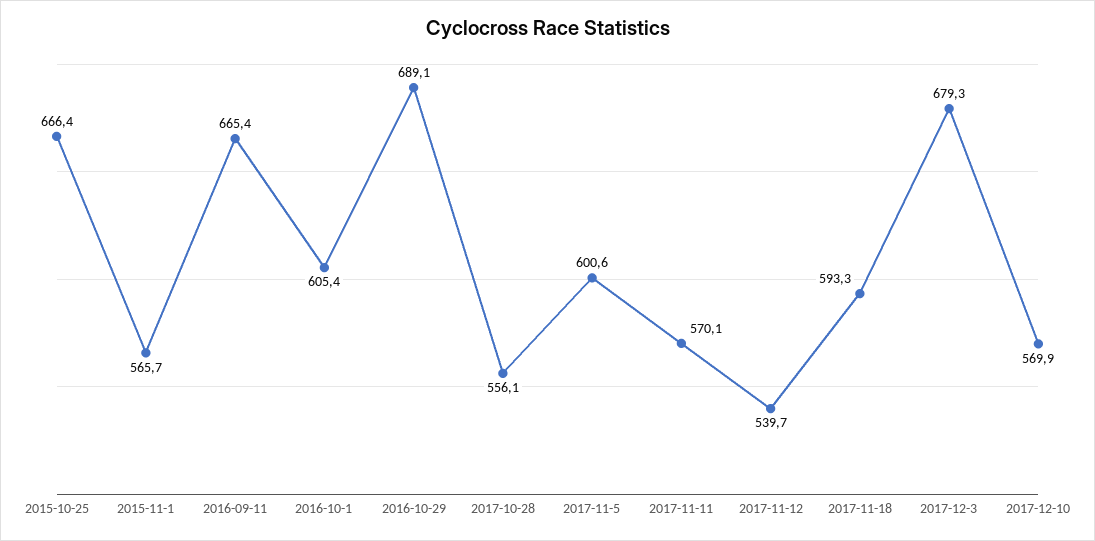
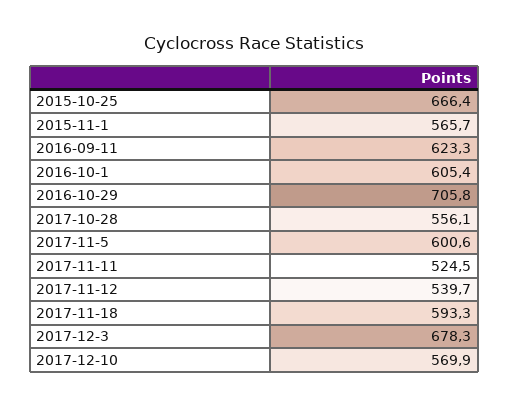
  {
    "2015-10-25": 666.4,
    "2015-11-1": 565.7,
-   "2016-09-11": 665.4,
+   "2016-09-11": 623.3,
    "2016-10-1": 605.4,
-   "2016-10-29": 689.1,
+   "2016-10-29": 705.8,
    "2017-10-28": 556.1,
    "2017-11-5": 600.6,
-   "2017-11-11": 570.1,
+   "2017-11-11": 524.5,
    "2017-11-12": 539.7,
    "2017-11-18": 593.3,
-   "2017-12-3": 679.3,
+   "2017-12-3": 678.3,
    "2017-12-10": 569.9
  }

